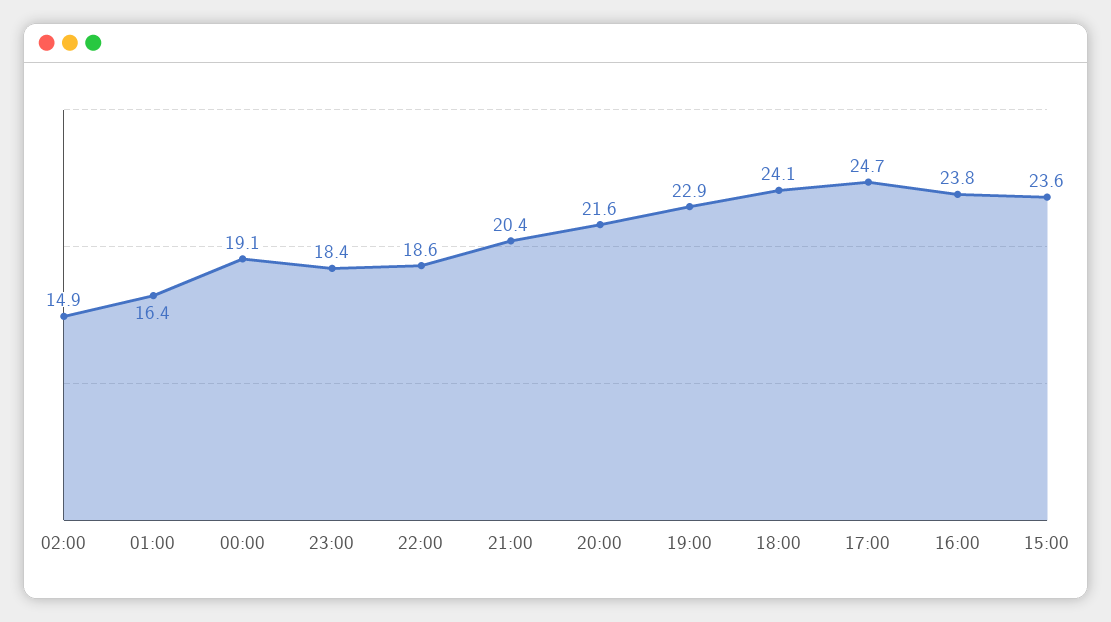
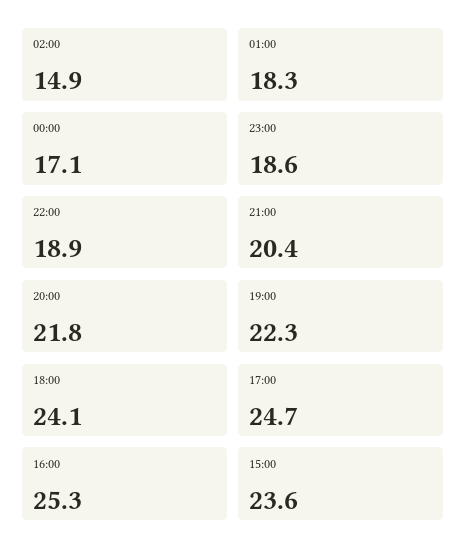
  {
    "02:00": 14.9,
-   "01:00": 16.4,
+   "01:00": 18.3,
-   "00:00": 19.1,
+   "00:00": 17.1,
-   "23:00": 18.4,
+   "23:00": 18.6,
-   "22:00": 18.6,
+   "22:00": 18.9,
    "21:00": 20.4,
-   "20:00": 21.6,
+   "20:00": 21.8,
-   "19:00": 22.9,
+   "19:00": 22.3,
    "18:00": 24.1,
    "17:00": 24.7,
-   "16:00": 23.8,
+   "16:00": 25.3,
    "15:00": 23.6
  }

